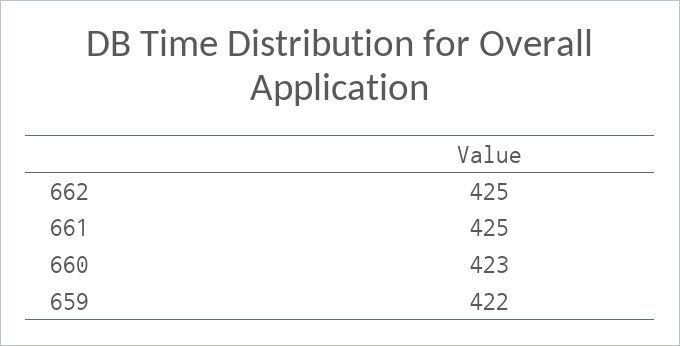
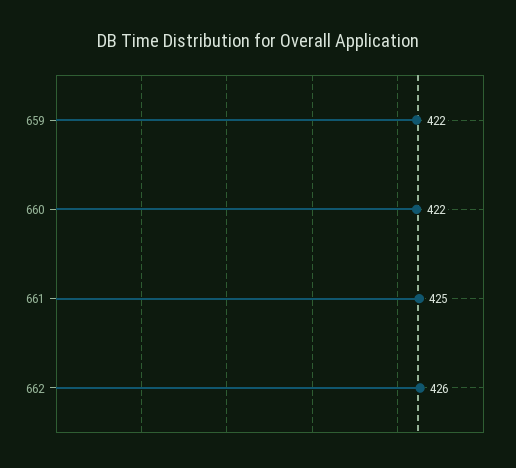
  {
-   "662": 425,
+   "662": 426,
    "661": 425,
-   "660": 423,
+   "660": 422,
    "659": 422
  }

